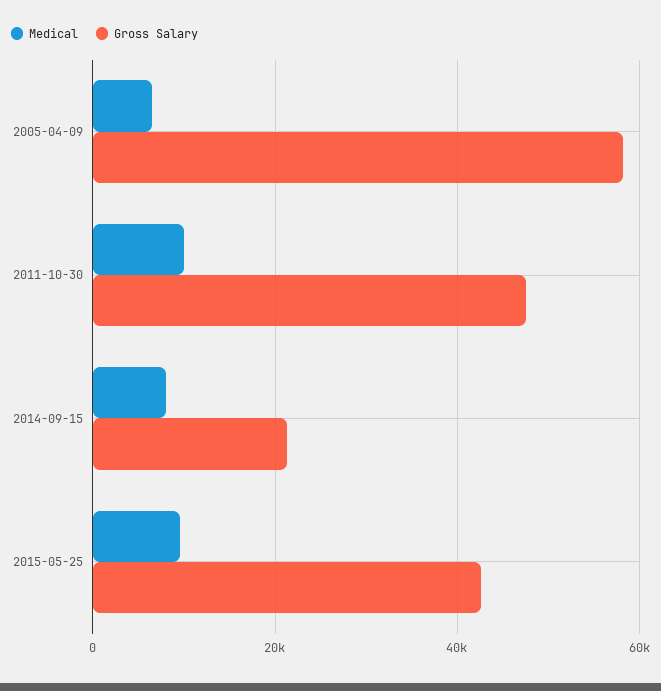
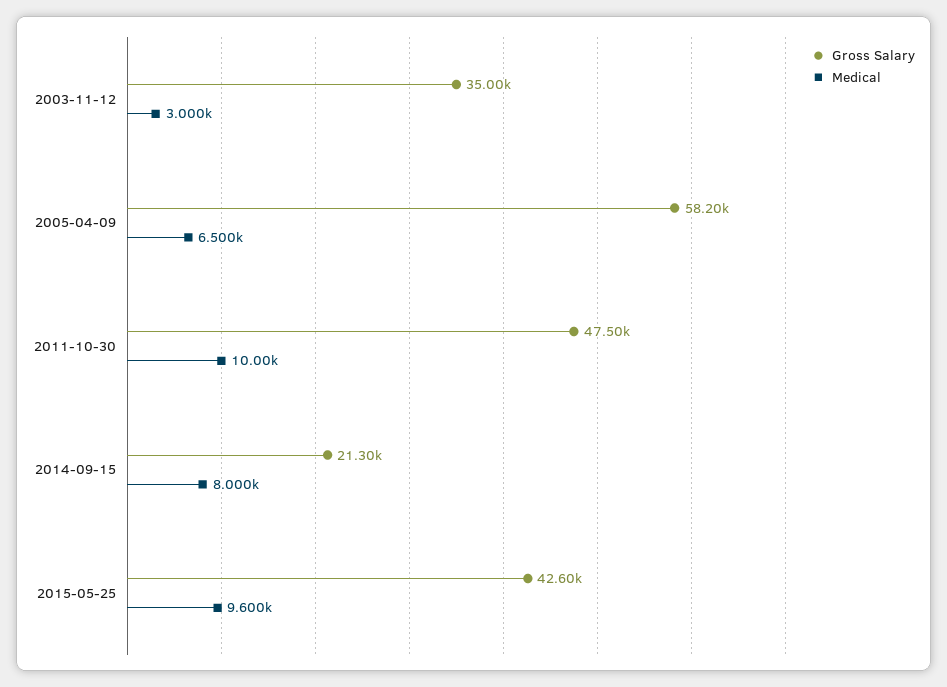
  {
    "Medical": {
      "2005-04-09": 6500,
      "2011-10-30": 10000,
      "2014-09-15": 8000,
-     "2015-05-25": 9600
+     "2015-05-25": 9600,
+     "2003-11-12": 3000
    },
    "Gross Salary": {
      "2005-04-09": 58200,
      "2011-10-30": 47500,
      "2014-09-15": 21300,
-     "2015-05-25": 42600
+     "2015-05-25": 42600,
+     "2003-11-12": 35000
    }
  }

